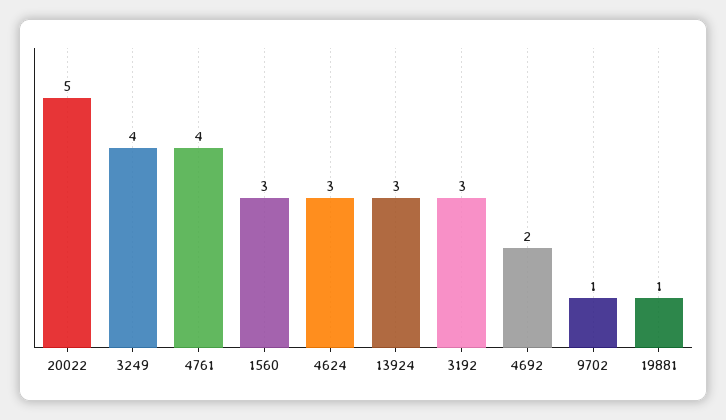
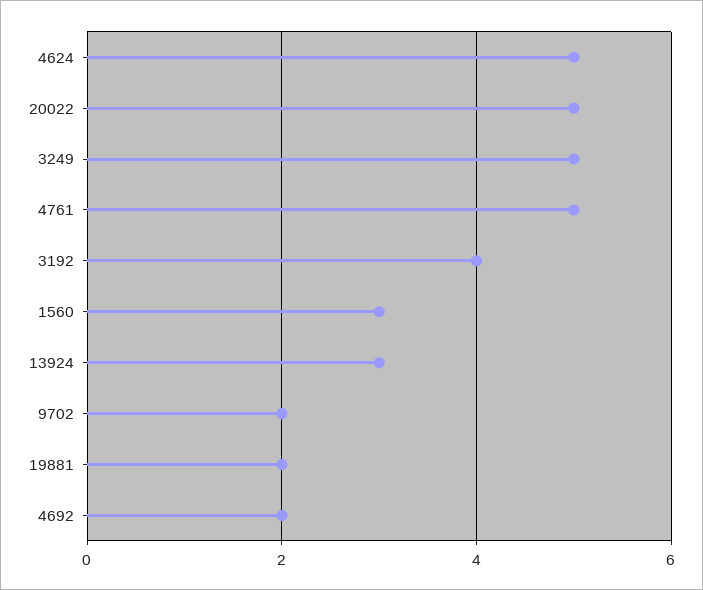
  {
    "20022": 5,
-   "3249": 4,
+   "3249": 5,
-   "4761": 4,
+   "4761": 5,
    "1560": 3,
-   "4624": 3,
+   "4624": 5,
    "13924": 3,
-   "3192": 3,
+   "3192": 4,
    "4692": 2,
-   "9702": 1,
+   "9702": 2,
-   "19881": 1
+   "19881": 2
  }

